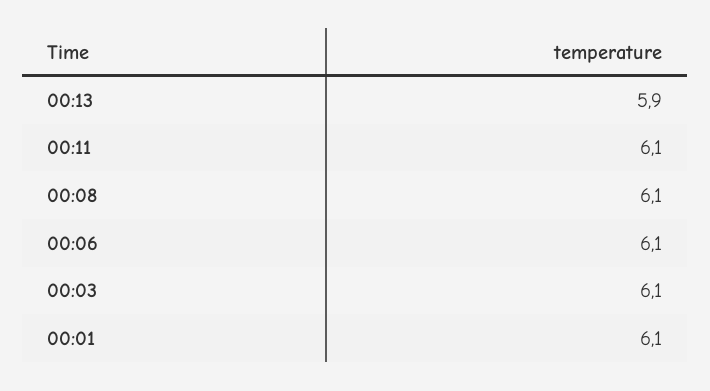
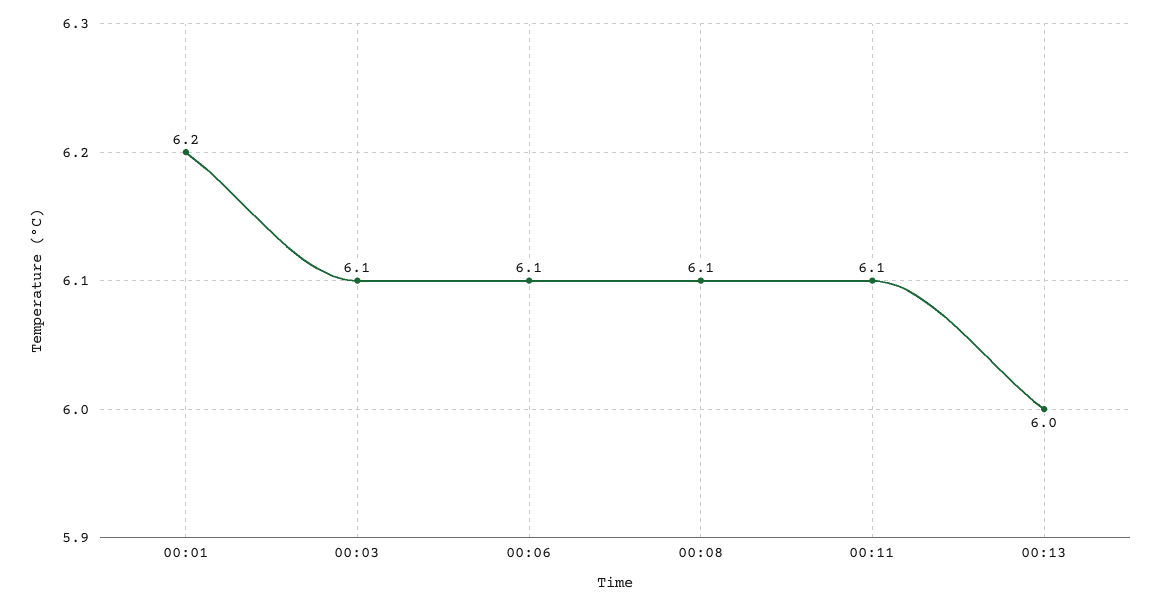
  {
-   "00:13": 5.9,
+   "00:13": 6,
    "00:11": 6.1,
    "00:08": 6.1,
    "00:06": 6.1,
    "00:03": 6.1,
-   "00:01": 6.1
+   "00:01": 6.2
  }

